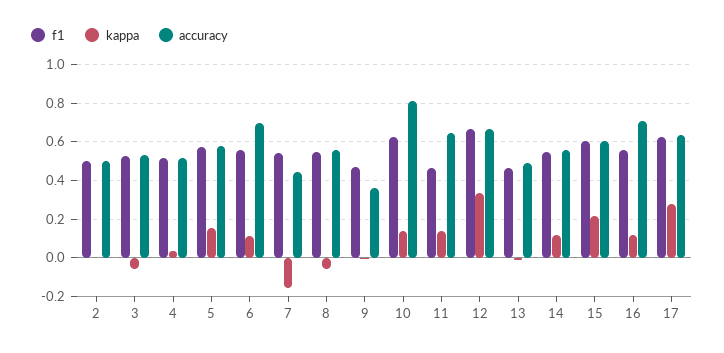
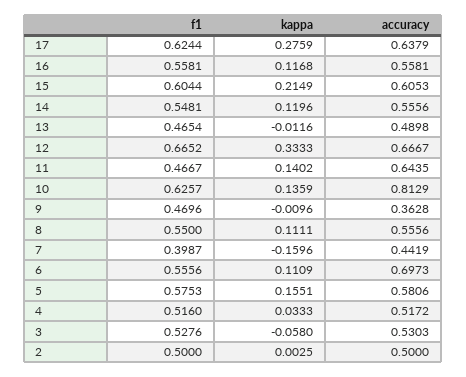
  {
    "f1": {
      "2": 0.5,
      "3": 0.5276,
      "4": 0.516,
      "5": 0.5753,
      "6": 0.5556,
-     "7": 0.55,
+     "7": 0.3987,
      "8": 0.55,
      "9": 0.4696,
      "10": 0.6257,
      "11": 0.4667,
      "12": 0.6652,
      "13": 0.4654,
      "14": 0.5481,
      "15": 0.6044,
      "16": 0.5581,
      "17": 0.6244
    },
    "kappa": {
      "2": 0.0025,
      "3": -0.058,
      "4": 0.0333,
      "5": 0.1551,
      "6": 0.1109,
      "7": -0.1596,
-     "8": -0.05,
+     "8": 0.1111,
      "9": -0.0096,
      "10": 0.1359,
      "11": 0.1402,
      "12": 0.3333,
      "13": -0.0116,
      "14": 0.1196,
      "15": 0.2149,
      "16": 0.1168,
      "17": 0.2759
    },
    "accuracy": {
      "2": 0.5,
      "3": 0.5303,
      "4": 0.5172,
      "5": 0.5806,
      "6": 0.6973,
      "7": 0.4419,
      "8": 0.5556,
      "9": 0.3628,
      "10": 0.8129,
      "11": 0.6435,
      "12": 0.6667,
      "13": 0.4898,
      "14": 0.5556,
      "15": 0.6053,
-     "16": 0.7,
+     "16": 0.5581,
      "17": 0.6379
    }
  }

